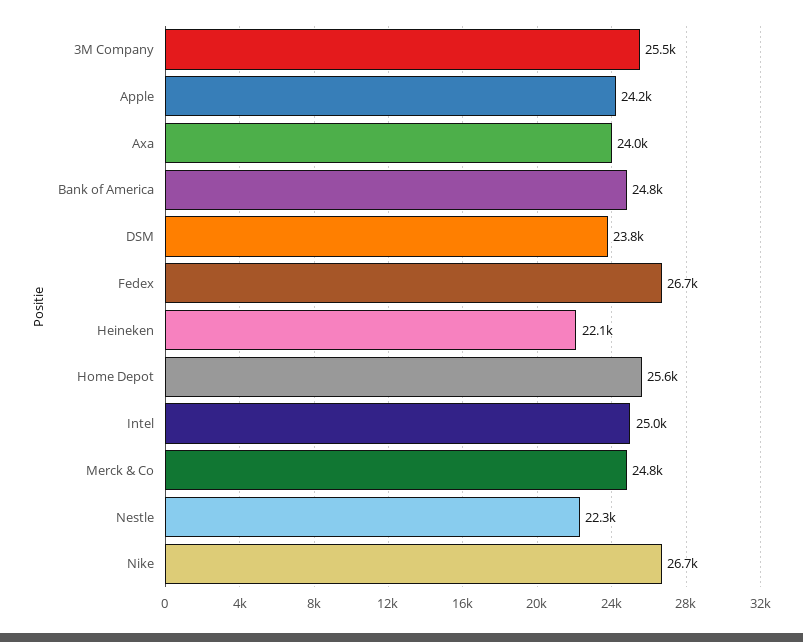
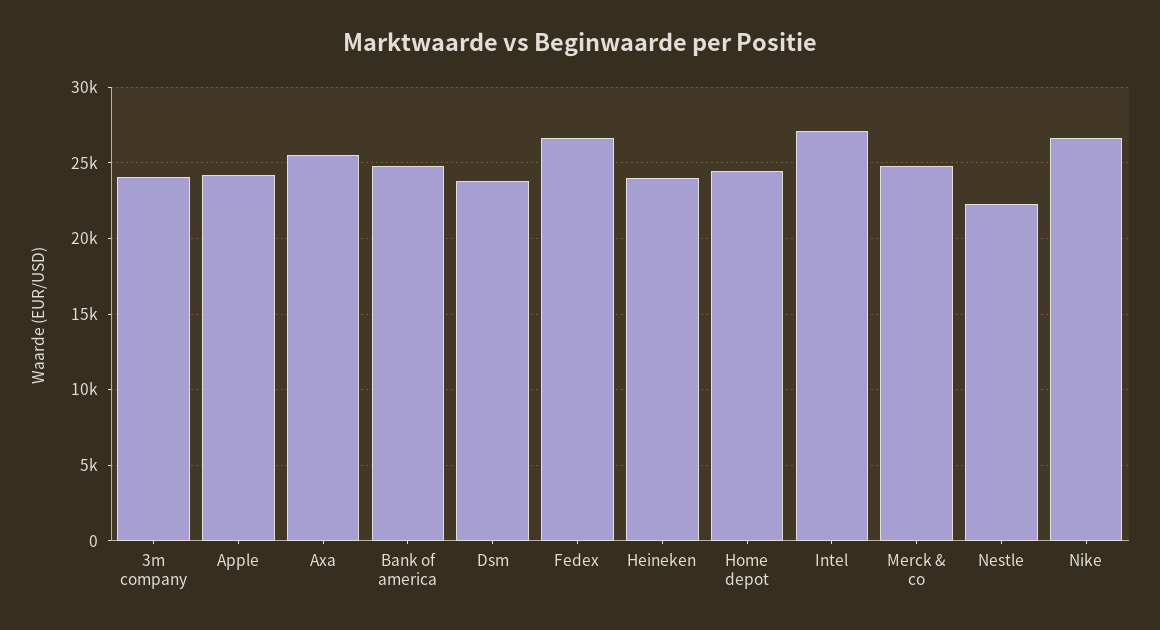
  {
-   "3M Company": 25500,
+   "3M Company": 24000,
    "Apple": 24200,
-   "Axa": 24000,
+   "Axa": 25500,
    "Bank of America": 24800,
    "DSM": 23800,
    "Fedex": 26700,
-   "Heineken": 22100,
+   "Heineken": 24000,
-   "Home Depot": 25600,
+   "Home Depot": 24500,
-   "Intel": 25000,
+   "Intel": 27000,
    "Merck & Co": 24800,
    "Nestle": 22300,
    "Nike": 26700
  }

